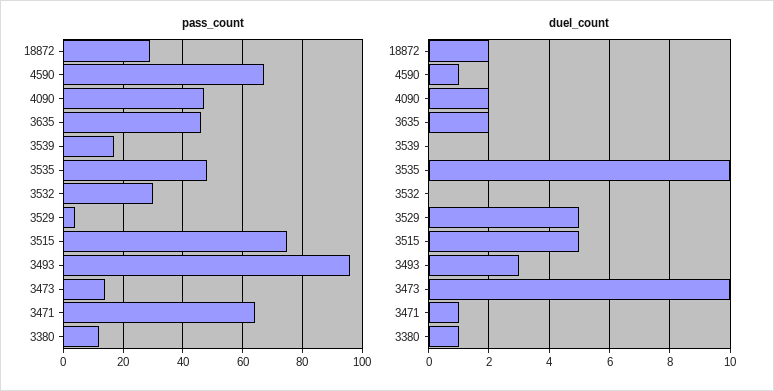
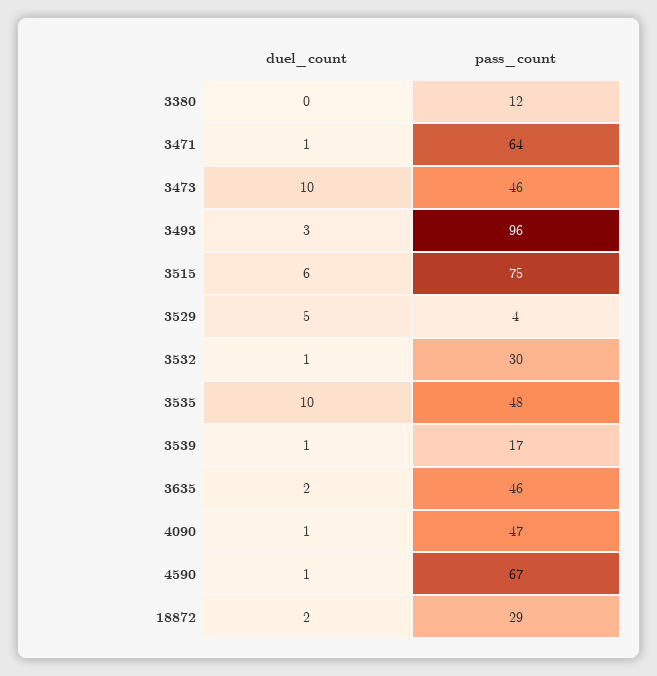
  {
    "pass_count": {
      "18872": 29,
      "4590": 67,
      "4090": 47,
      "3635": 46,
      "3539": 17,
      "3535": 48,
      "3532": 30,
      "3529": 4,
      "3515": 75,
      "3493": 96,
-     "3473": 15,
+     "3473": 46,
      "3471": 64,
      "3380": 12
    },
    "duel_count": {
      "18872": 2,
      "4590": 1,
-     "4090": 2,
+     "4090": 1,
      "3635": 2,
-     "3539": 0,
+     "3539": 1,
      "3535": 10,
-     "3532": 0,
+     "3532": 1,
      "3529": 5,
-     "3515": 5,
+     "3515": 6,
      "3493": 3,
      "3473": 10,
      "3471": 1,
-     "3380": 1
+     "3380": 0
    }
  }

